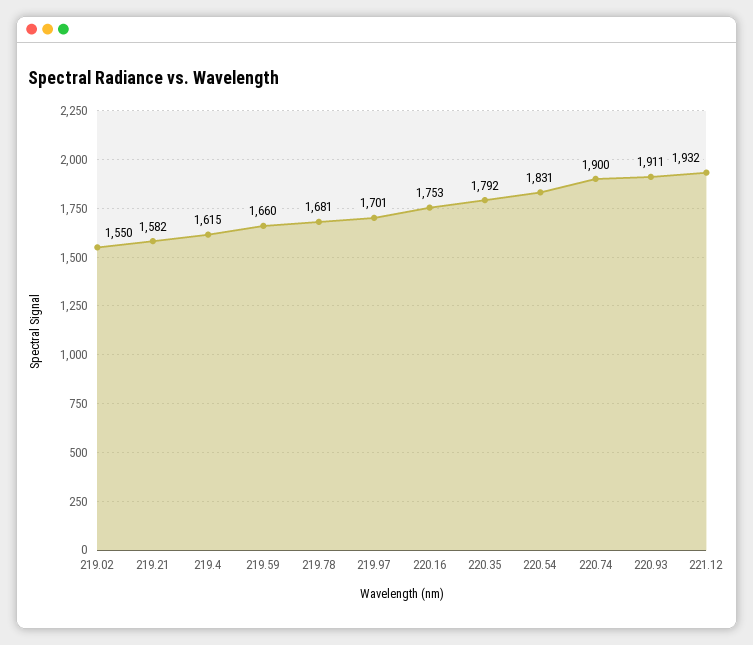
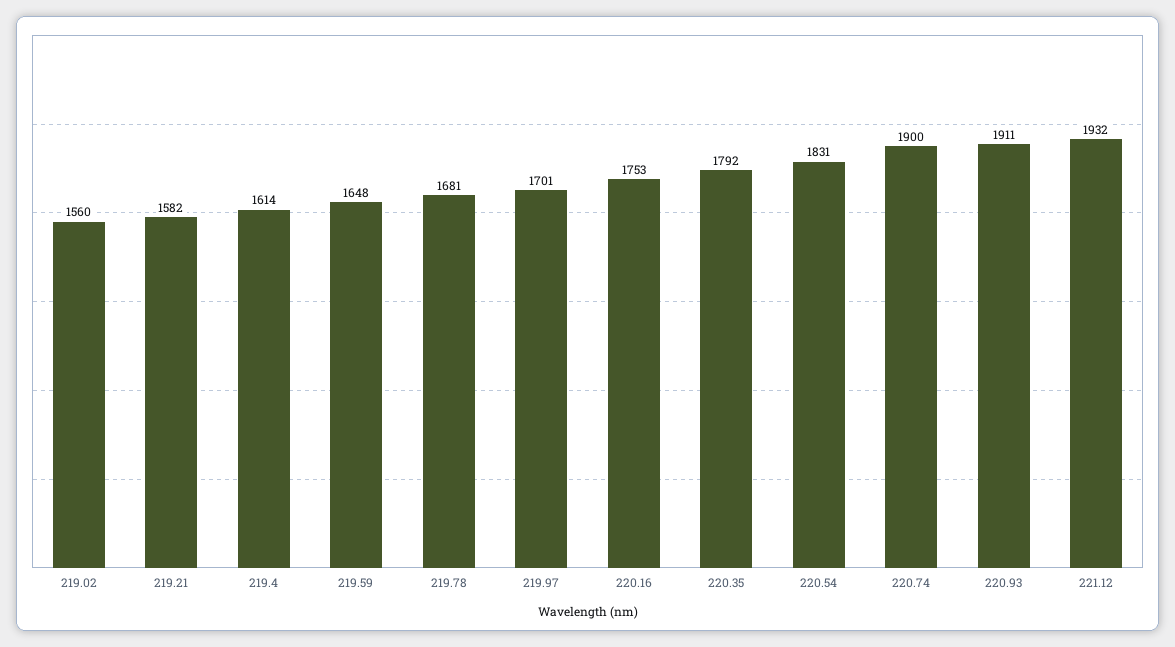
  {
-   "219.02": 1550,
+   "219.02": 1560,
    "219.21": 1582,
-   "219.4": 1615,
+   "219.4": 1614,
-   "219.59": 1660,
+   "219.59": 1648,
    "219.78": 1681,
    "219.97": 1701,
    "220.16": 1753,
    "220.35": 1792,
    "220.54": 1831,
    "220.74": 1900,
    "220.93": 1911,
    "221.12": 1932
  }

